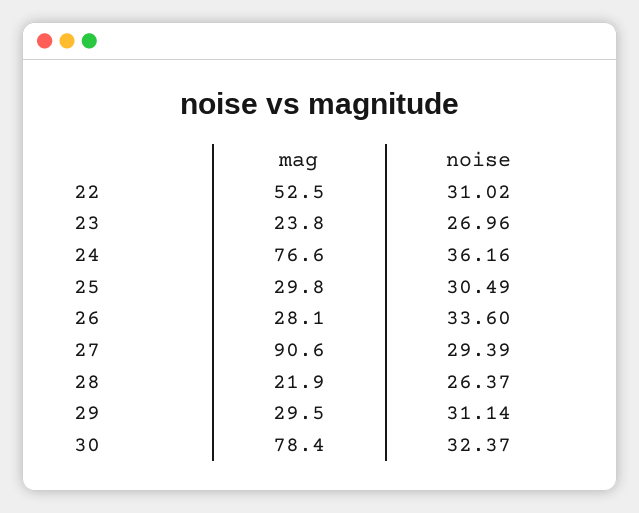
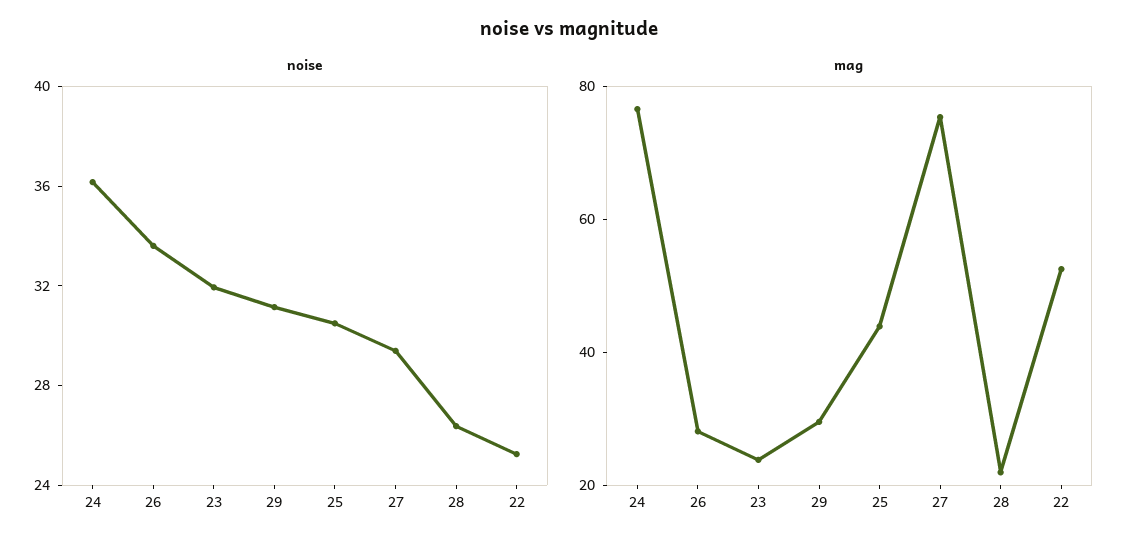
  {
    "mag": {
      "22": 52.5,
      "23": 23.8,
      "24": 76.6,
-     "25": 29.8,
+     "25": 45,
      "26": 28.1,
-     "27": 90.6,
+     "27": 75,
      "28": 21.9,
-     "29": 29.5,
+     "29": 29.5
-     "30": 78.4
    },
    "noise": {
-     "22": 31.02,
+     "22": 25,
-     "23": 26.96,
+     "23": 32,
      "24": 36.16,
      "25": 30.49,
      "26": 33.6,
      "27": 29.39,
      "28": 26.37,
-     "29": 31.14,
+     "29": 31.14
-     "30": 32.37
    }
  }

